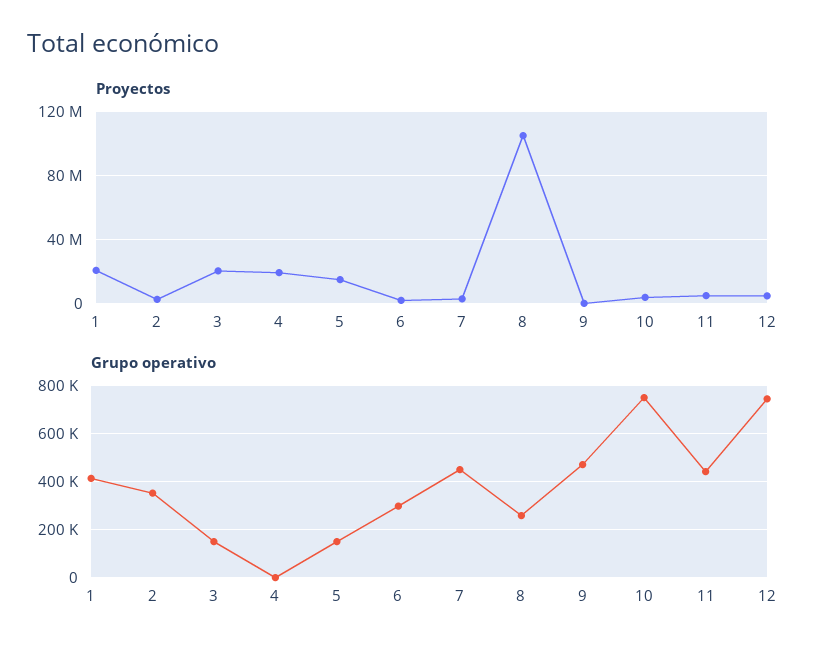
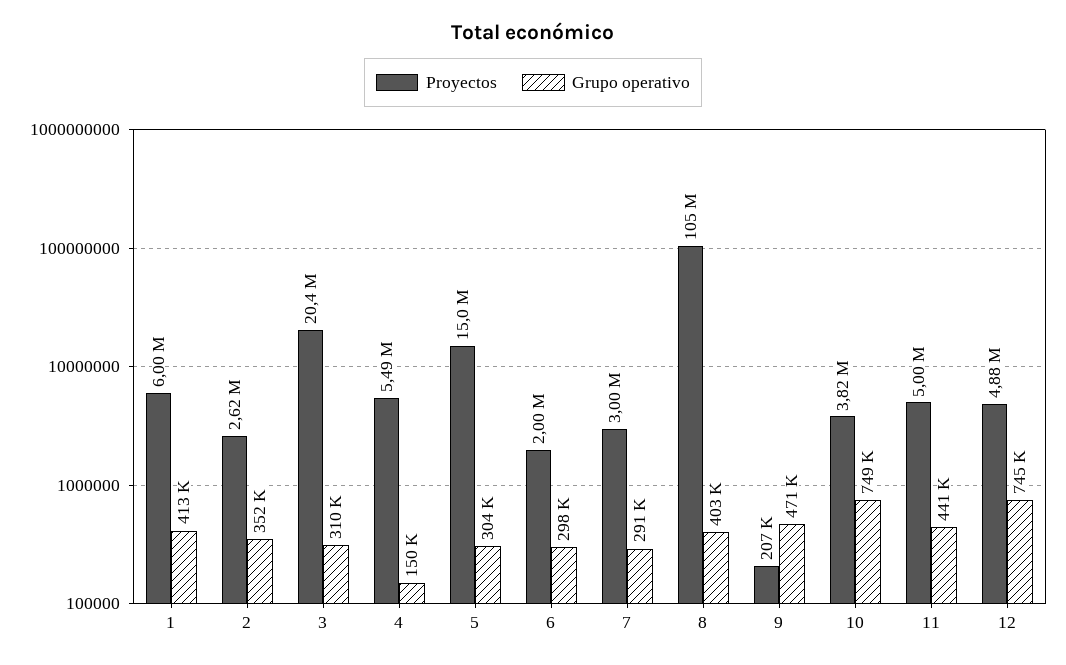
  {
    "Proyectos": {
-     "1": 20000000,
+     "1": 6000000,
      "2": 2620000,
      "3": 20400000,
-     "4": 20000000,
+     "4": 5490000,
      "5": 15000000,
      "6": 2000000,
      "7": 3000000,
      "8": 105000000,
      "9": 207000,
      "10": 3820000,
      "11": 5000000,
      "12": 4880000
    },
    "Grupo operativo": {
      "1": 413000,
      "2": 352000,
-     "3": 150000,
+     "3": 310000,
-     "4": 0,
+     "4": 150000,
-     "5": 150000,
+     "5": 304000,
      "6": 298000,
-     "7": 450000,
+     "7": 291000,
-     "8": 250000,
+     "8": 403000,
      "9": 471000,
      "10": 749000,
      "11": 441000,
      "12": 745000
    }
  }

